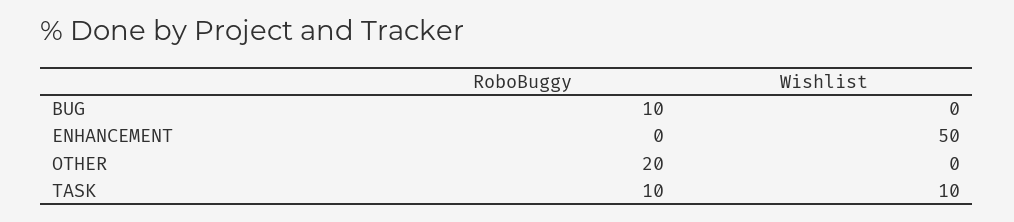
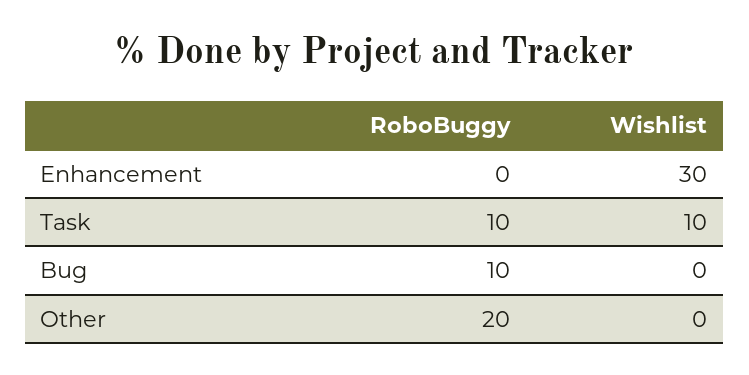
  {
    "RoboBuggy": {
      "BUG": 10,
      "ENHANCEMENT": 0,
      "OTHER": 20,
      "TASK": 10
    },
    "Wishlist": {
      "BUG": 0,
-     "ENHANCEMENT": 50,
+     "ENHANCEMENT": 30,
      "OTHER": 0,
      "TASK": 10
    }
  }

